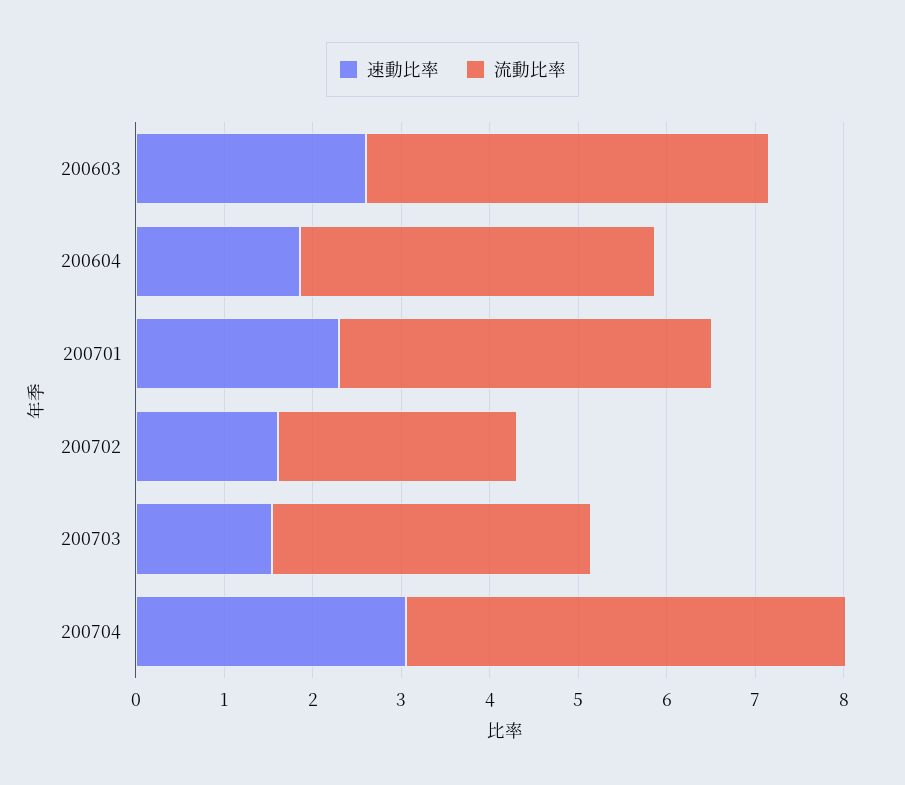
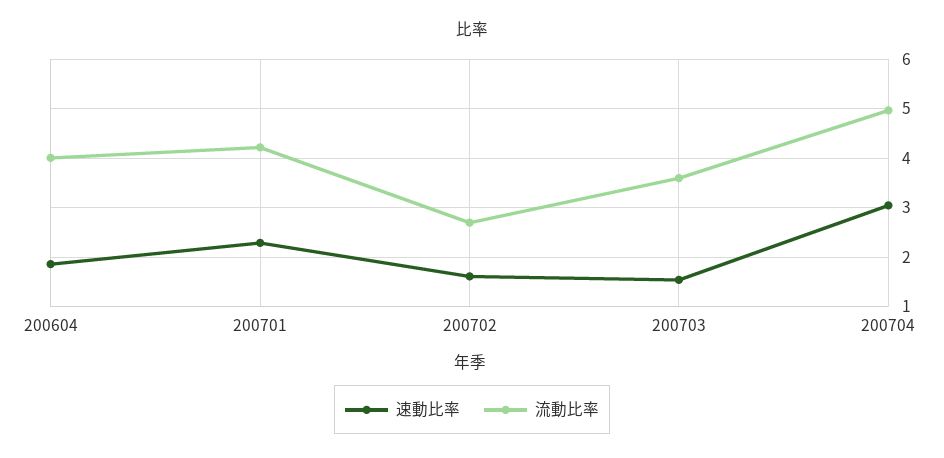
  {
    "速動比率": {
-     "200603": 2.6,
      "200604": 1.8,
      "200701": 2.2,
      "200702": 1.6,
      "200703": 1.6,
      "200704": 3
    },
    "流動比率": {
-     "200603": 4.6,
      "200604": 4,
      "200701": 4.2,
      "200702": 2.8,
      "200703": 3.6,
      "200704": 5
    }
  }

